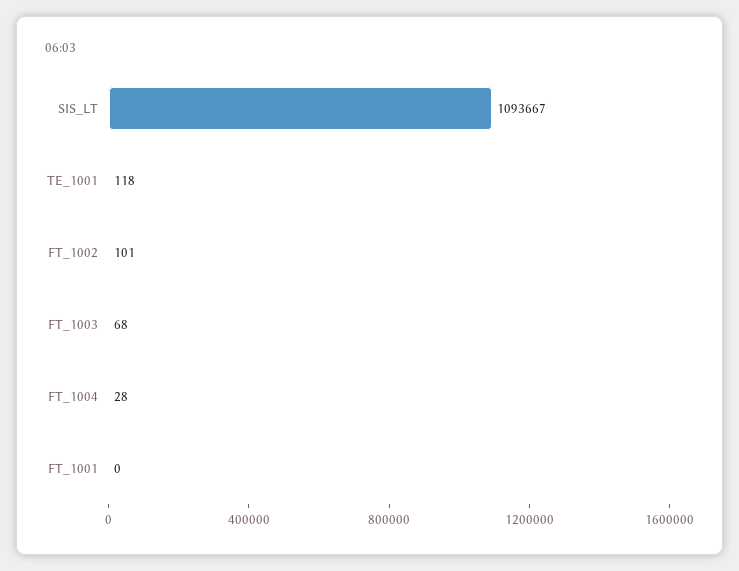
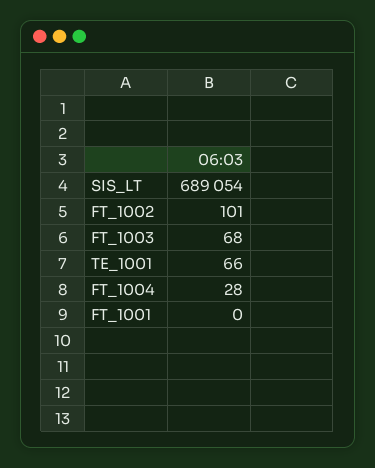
  {
-   "SIS_LT": 1093667,
+   "SIS_LT": 689054,
-   "TE_1001": 118,
+   "TE_1001": 66,
    "FT_1002": 101,
    "FT_1003": 68,
    "FT_1004": 28,
    "FT_1001": 0
  }

